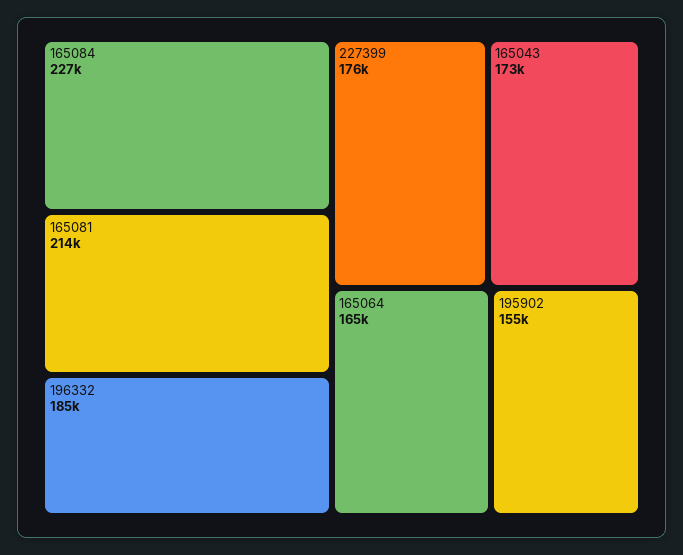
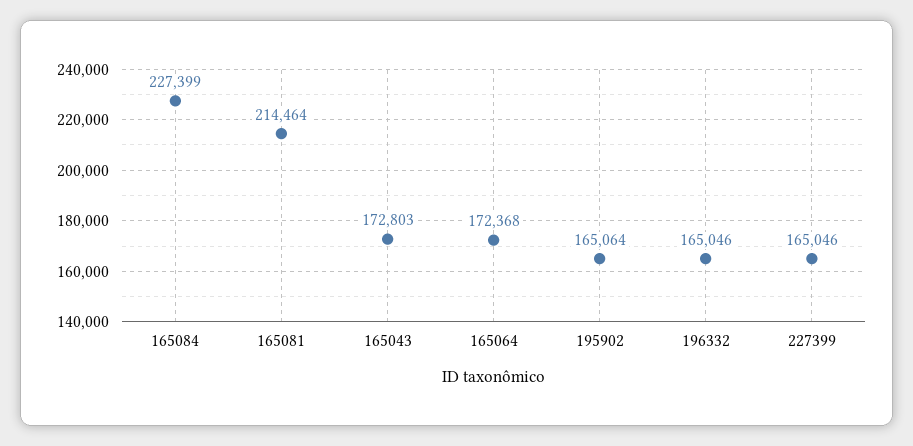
  {
    "165084": 227399,
    "165081": 214464,
-   "196332": 185000,
+   "196332": 165046,
-   "227399": 176000,
+   "227399": 165046,
    "165043": 172803,
-   "165064": 165000,
+   "165064": 172368,
-   "195902": 155000
+   "195902": 165064
  }

